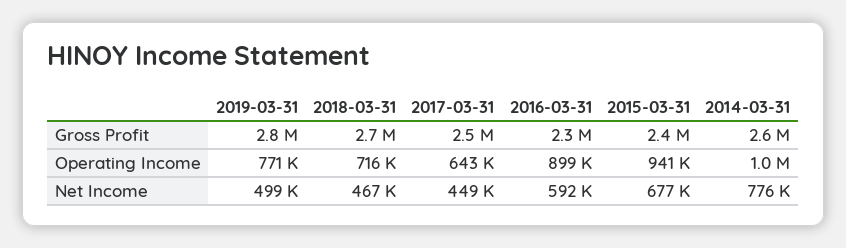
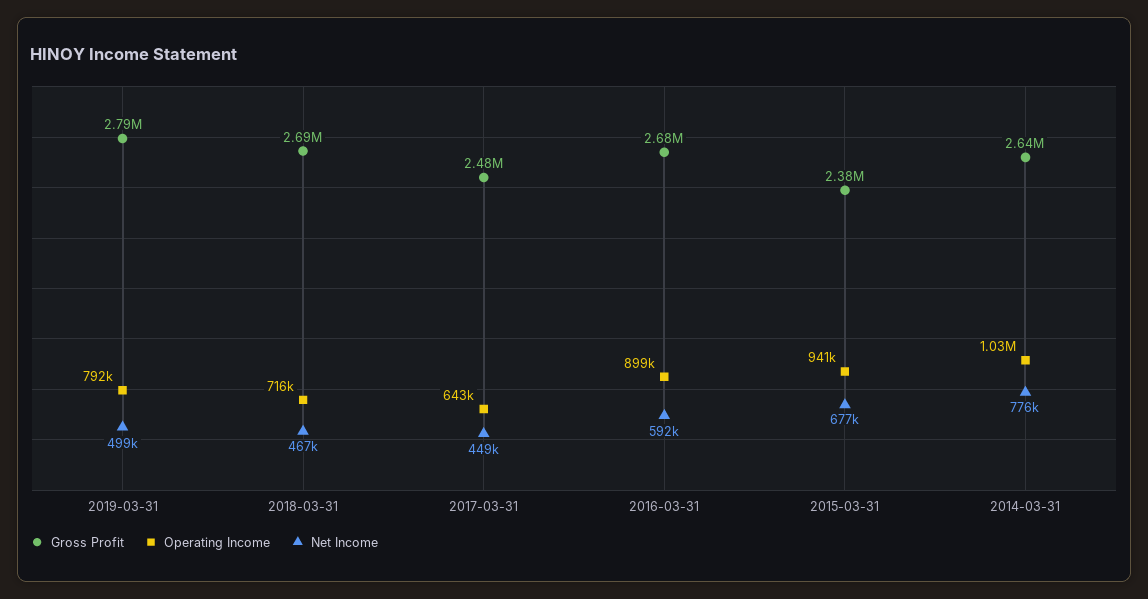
  {
    "Gross Profit": {
      "2019-03-31": 2790000,
      "2018-03-31": 2690000,
      "2017-03-31": 2480000,
-     "2016-03-31": 2300000,
+     "2016-03-31": 2680000,
      "2015-03-31": 2380000,
      "2014-03-31": 2640000
    },
    "Operating Income": {
-     "2019-03-31": 771000,
+     "2019-03-31": 792000,
      "2018-03-31": 716000,
      "2017-03-31": 643000,
      "2016-03-31": 899000,
      "2015-03-31": 941000,
      "2014-03-31": 1030000
    },
    "Net Income": {
      "2019-03-31": 499000,
      "2018-03-31": 467000,
      "2017-03-31": 449000,
      "2016-03-31": 592000,
      "2015-03-31": 677000,
      "2014-03-31": 776000
    }
  }

